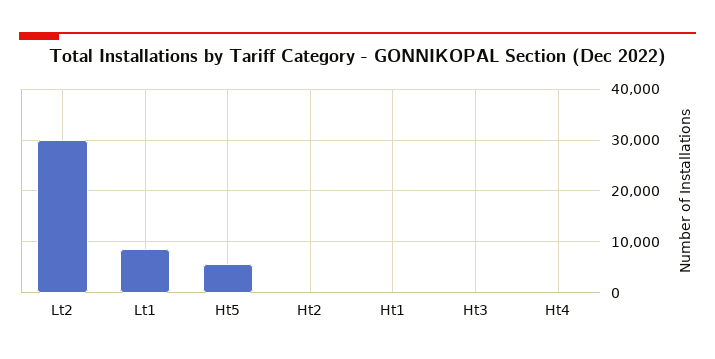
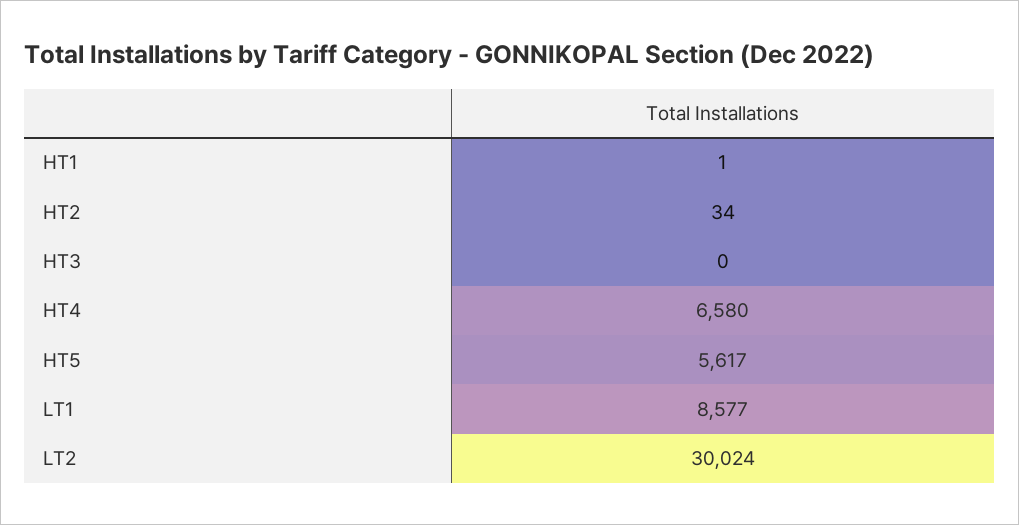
  {
    "Lt2": 30024,
    "Lt1": 8577,
    "Ht5": 5617,
    "Ht2": 34,
    "Ht1": 1,
    "Ht3": 0,
-   "Ht4": 0
+   "Ht4": 6580
  }

